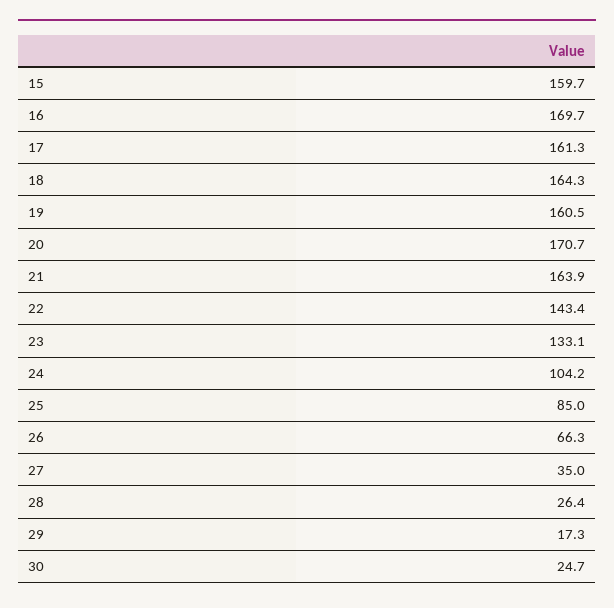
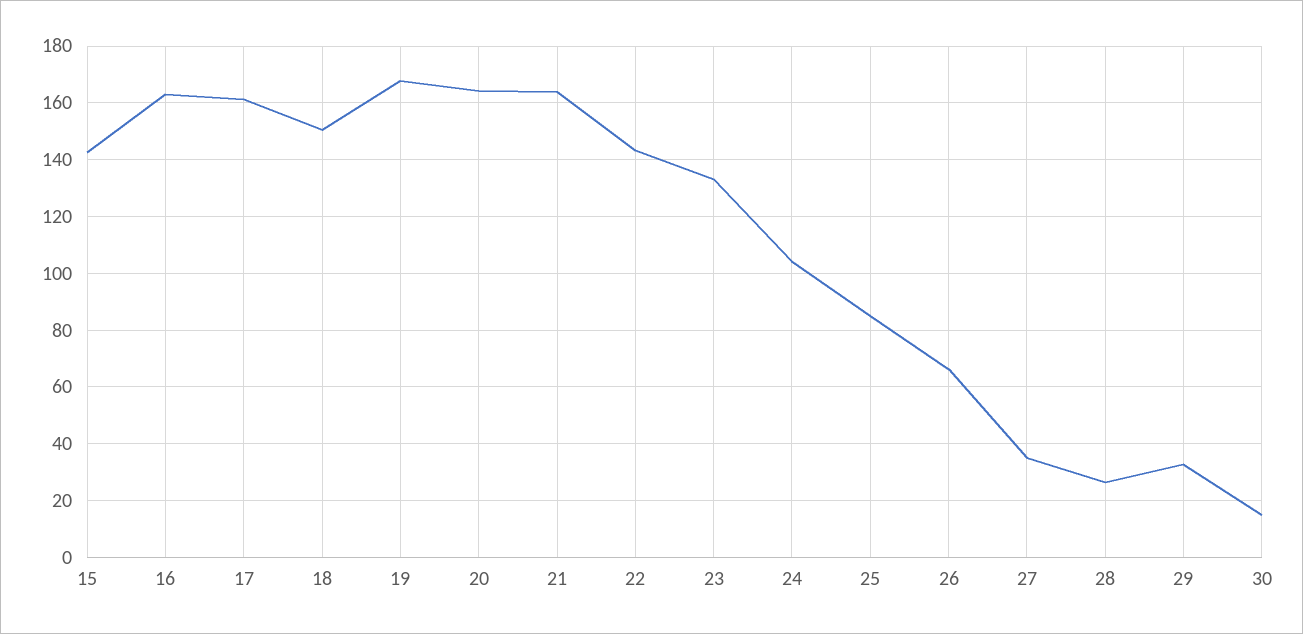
  {
-   "15": 159.7,
+   "15": 142.5,
-   "16": 169.7,
+   "16": 162.5,
    "17": 161.3,
-   "18": 164.3,
+   "18": 150,
-   "19": 160.5,
+   "19": 167.5,
-   "20": 170.7,
+   "20": 165,
    "21": 163.9,
    "22": 143.4,
    "23": 133.1,
    "24": 104.2,
    "25": 85,
    "26": 66.3,
    "27": 35,
    "28": 26.4,
-   "29": 17.3,
+   "29": 32.5,
-   "30": 24.7
+   "30": 15
  }

